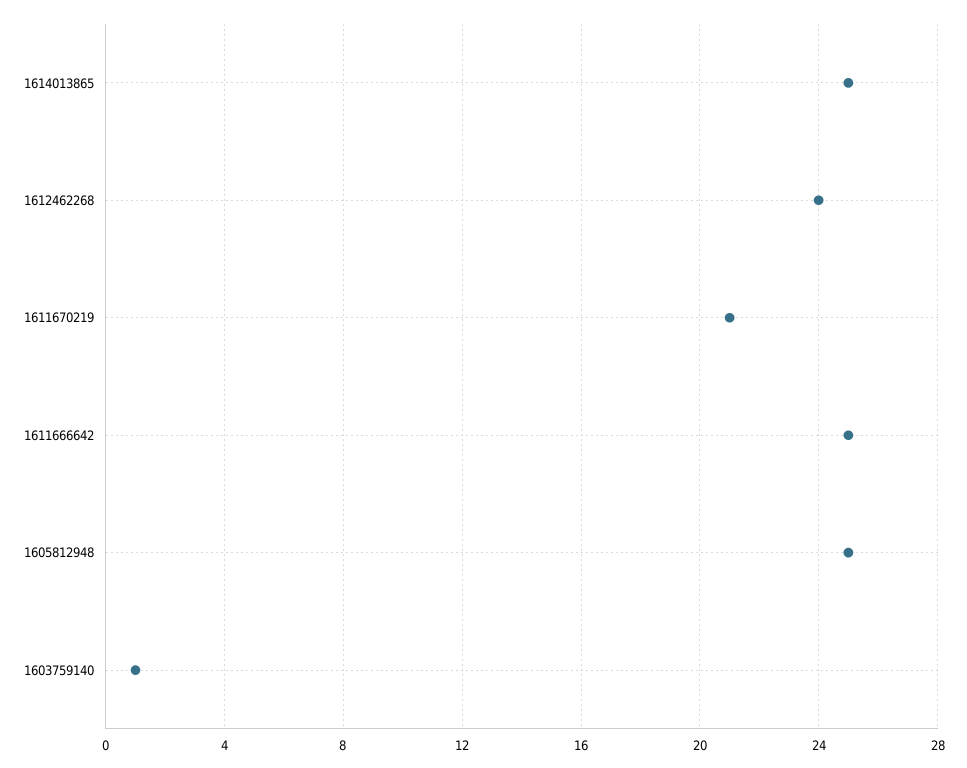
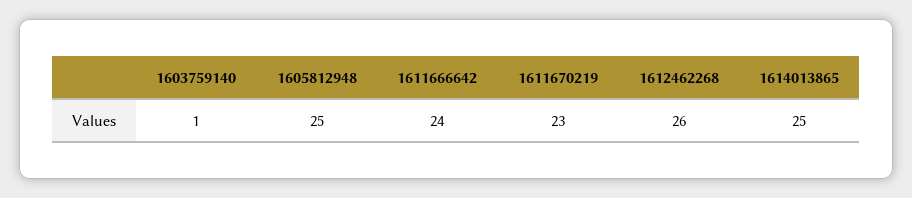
  {
    "1614013865": 25,
-   "1612462268": 24,
+   "1612462268": 26,
-   "1611670219": 21,
+   "1611670219": 23,
-   "1611666642": 25,
+   "1611666642": 24,
    "1605812948": 25,
    "1603759140": 1
  }

